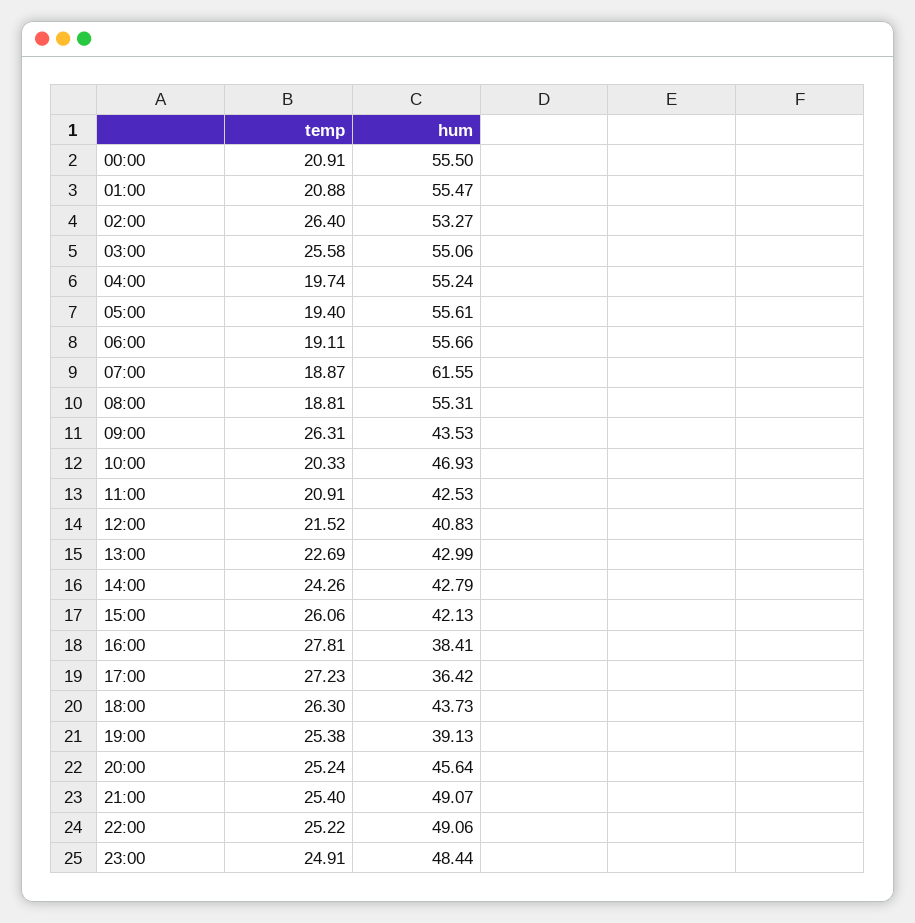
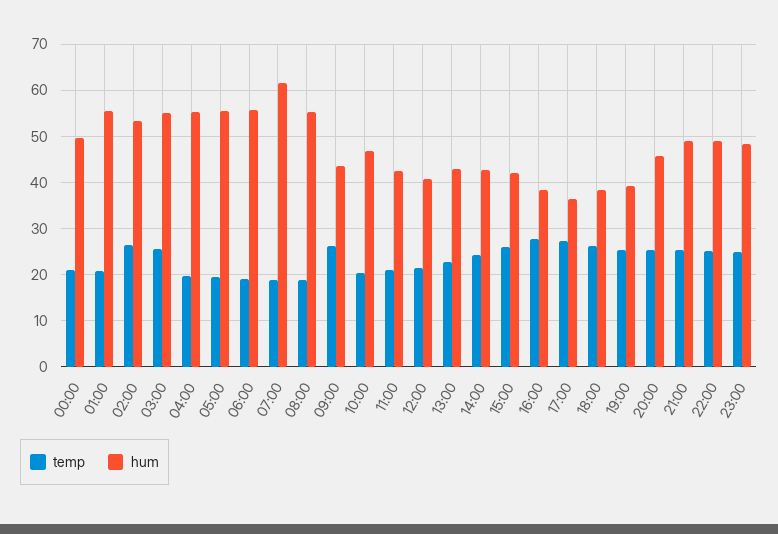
  {
    "temp": {
      "00:00": 20.91,
      "01:00": 20.88,
      "02:00": 26.4,
      "03:00": 25.58,
      "04:00": 19.74,
      "05:00": 19.4,
      "06:00": 19.11,
      "07:00": 18.87,
      "08:00": 18.81,
      "09:00": 26.31,
      "10:00": 20.33,
      "11:00": 20.91,
      "12:00": 21.52,
      "13:00": 22.69,
      "14:00": 24.26,
      "15:00": 26.06,
      "16:00": 27.81,
      "17:00": 27.23,
      "18:00": 26.3,
      "19:00": 25.38,
      "20:00": 25.24,
      "21:00": 25.4,
      "22:00": 25.22,
      "23:00": 24.91
    },
    "hum": {
-     "00:00": 55.5,
+     "00:00": 50,
      "01:00": 55.47,
      "02:00": 53.27,
      "03:00": 55.06,
      "04:00": 55.24,
      "05:00": 55.61,
      "06:00": 55.66,
      "07:00": 61.55,
      "08:00": 55.31,
      "09:00": 43.53,
      "10:00": 46.93,
      "11:00": 42.53,
      "12:00": 40.83,
      "13:00": 42.99,
      "14:00": 42.79,
      "15:00": 42.13,
      "16:00": 38.41,
      "17:00": 36.42,
-     "18:00": 43.73,
+     "18:00": 38,
      "19:00": 39.13,
      "20:00": 45.64,
      "21:00": 49.07,
      "22:00": 49.06,
      "23:00": 48.44
    }
  }

